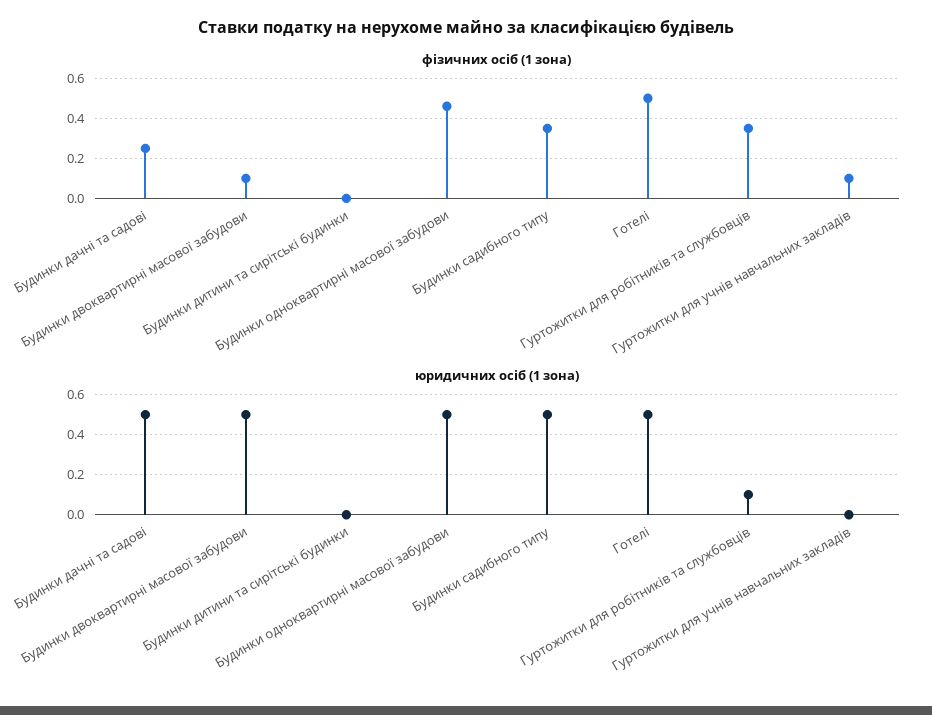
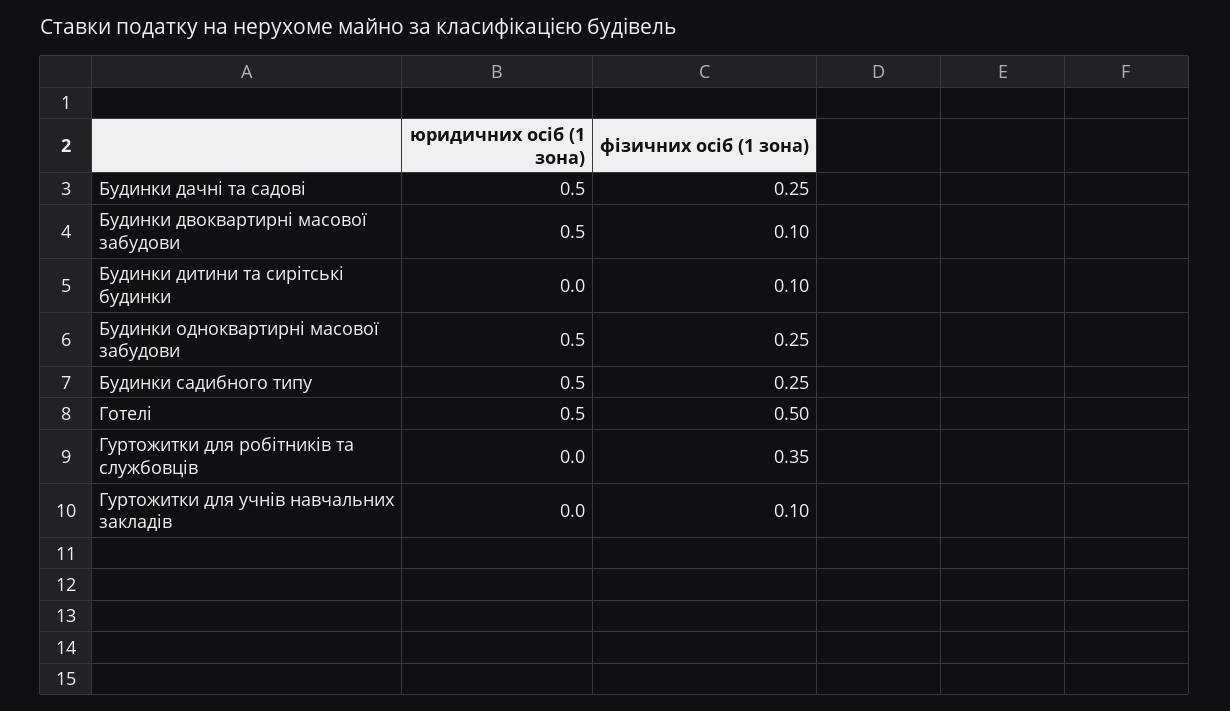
  {
    "фізичних осіб (1 зона)": {
      "Будинки дачні та садові": 0.25,
      "Будинки двоквартирні масової забудови": 0.1,
-     "Будинки дитини та сирітські будинки": 0,
+     "Будинки дитини та сирітські будинки": 0.1,
-     "Будинки одноквартирні масової забудови": 0.45,
+     "Будинки одноквартирні масової забудови": 0.25,
-     "Будинки садибного типу": 0.35,
+     "Будинки садибного типу": 0.25,
      "Готелі": 0.5,
      "Гуртожитки для робітників та службовців": 0.35,
      "Гуртожитки для учнів навчальних закладів": 0.1
    },
    "юридичних осіб (1 зона)": {
      "Будинки дачні та садові": 0.5,
      "Будинки двоквартирні масової забудови": 0.5,
      "Будинки дитини та сирітські будинки": 0,
      "Будинки одноквартирні масової забудови": 0.5,
      "Будинки садибного типу": 0.5,
      "Готелі": 0.5,
-     "Гуртожитки для робітників та службовців": 0.1,
+     "Гуртожитки для робітників та службовців": 0,
      "Гуртожитки для учнів навчальних закладів": 0
    }
  }

